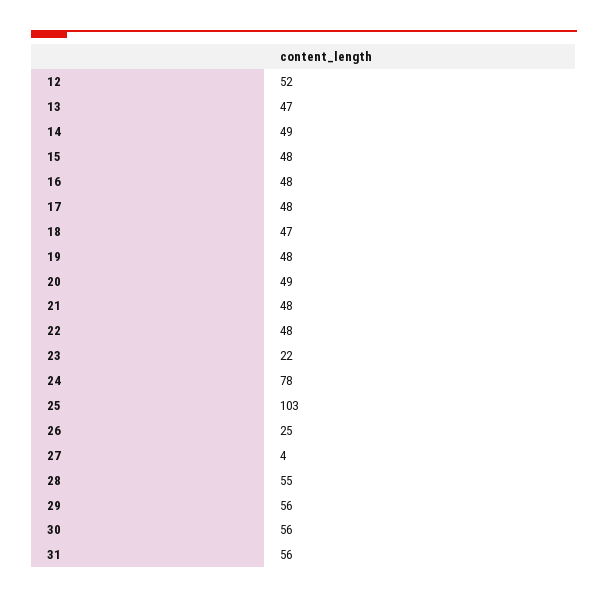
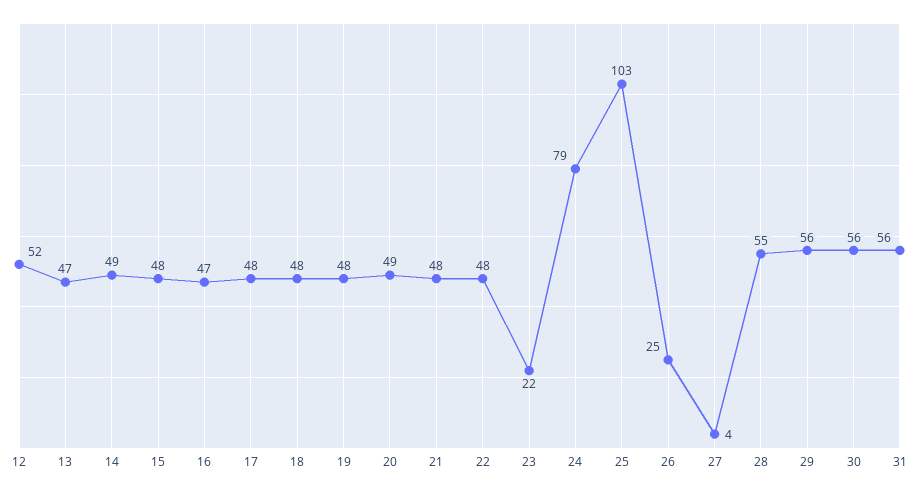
  {
    "12": 52,
    "13": 47,
    "14": 49,
    "15": 48,
-   "16": 48,
+   "16": 47,
    "17": 48,
-   "18": 47,
+   "18": 48,
    "19": 48,
    "20": 49,
    "21": 48,
    "22": 48,
    "23": 22,
-   "24": 78,
+   "24": 79,
    "25": 103,
    "26": 25,
    "27": 4,
    "28": 55,
    "29": 56,
    "30": 56,
    "31": 56
  }

